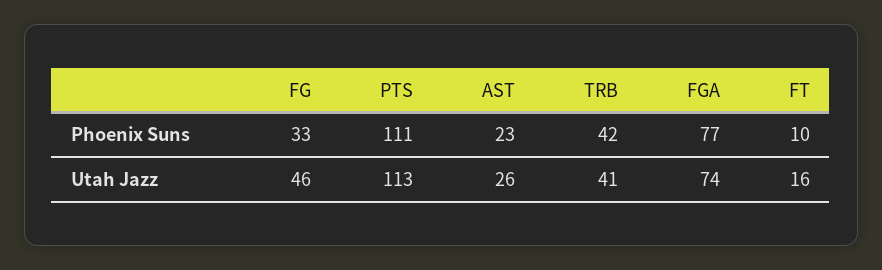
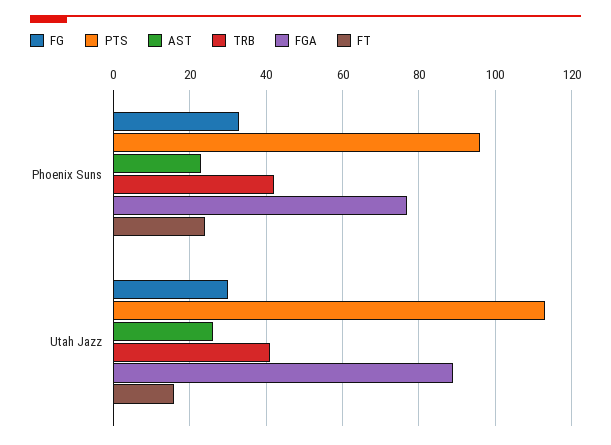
  {
    "FG": {
      "Phoenix Suns": 33,
-     "Utah Jazz": 46
+     "Utah Jazz": 30
    },
    "PTS": {
-     "Phoenix Suns": 111,
+     "Phoenix Suns": 95,
      "Utah Jazz": 113
    },
    "AST": {
      "Phoenix Suns": 23,
      "Utah Jazz": 26
    },
    "TRB": {
      "Phoenix Suns": 42,
      "Utah Jazz": 41
    },
    "FGA": {
      "Phoenix Suns": 77,
-     "Utah Jazz": 74
+     "Utah Jazz": 90
    },
    "FT": {
-     "Phoenix Suns": 10,
+     "Phoenix Suns": 25,
      "Utah Jazz": 16
    }
  }

